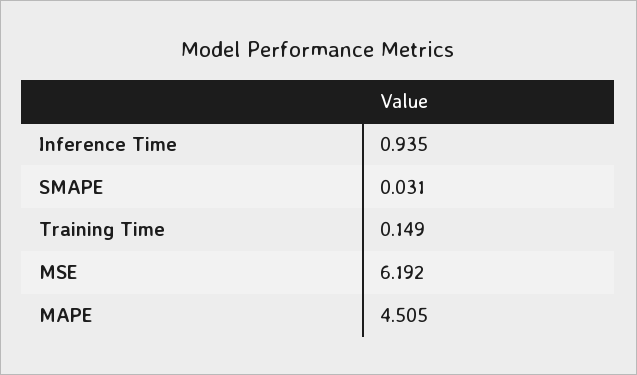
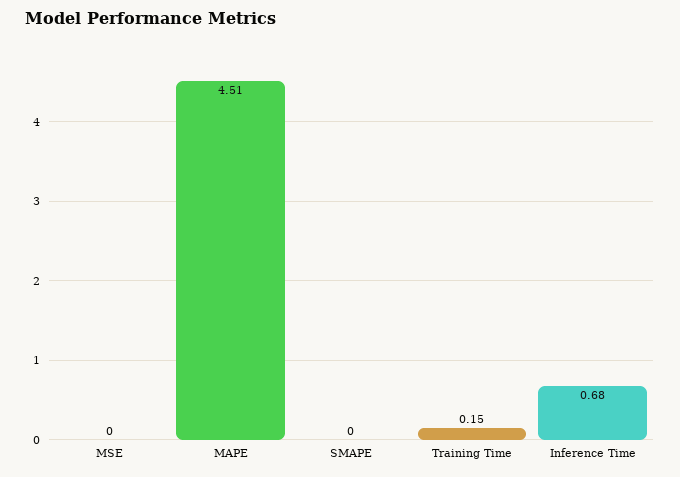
  {
-   "Inference Time": 0.935,
+   "Inference Time": 0.68,
-   "SMAPE": 0.031,
+   "SMAPE": 0,
    "Training Time": 0.149,
-   "MSE": 6.192,
+   "MSE": 0,
    "MAPE": 4.505
  }

